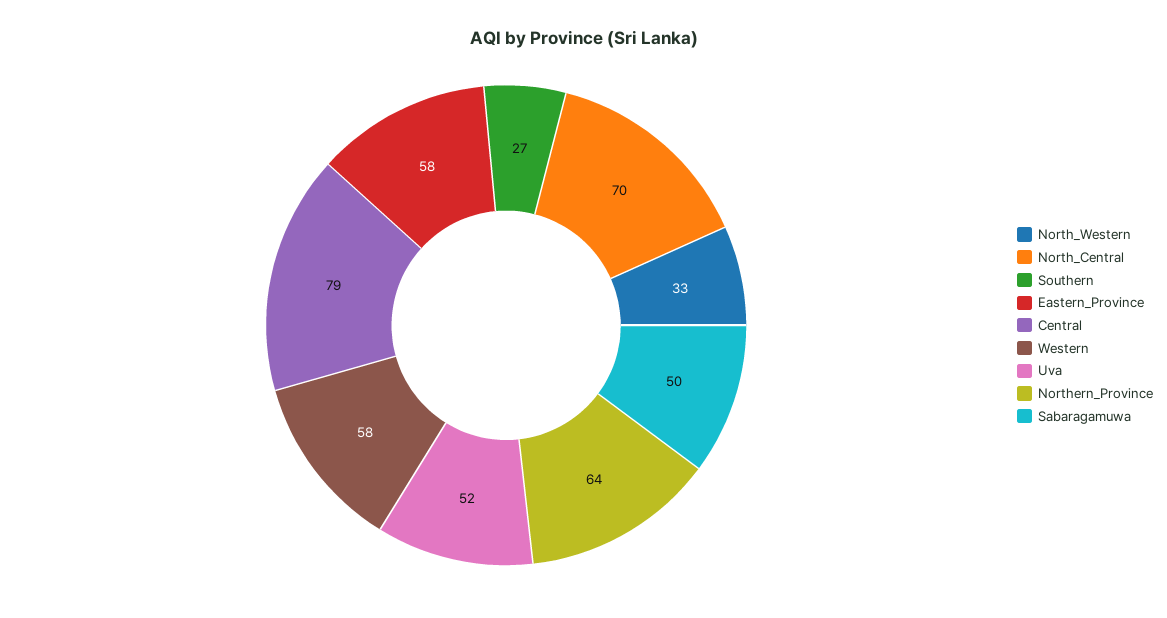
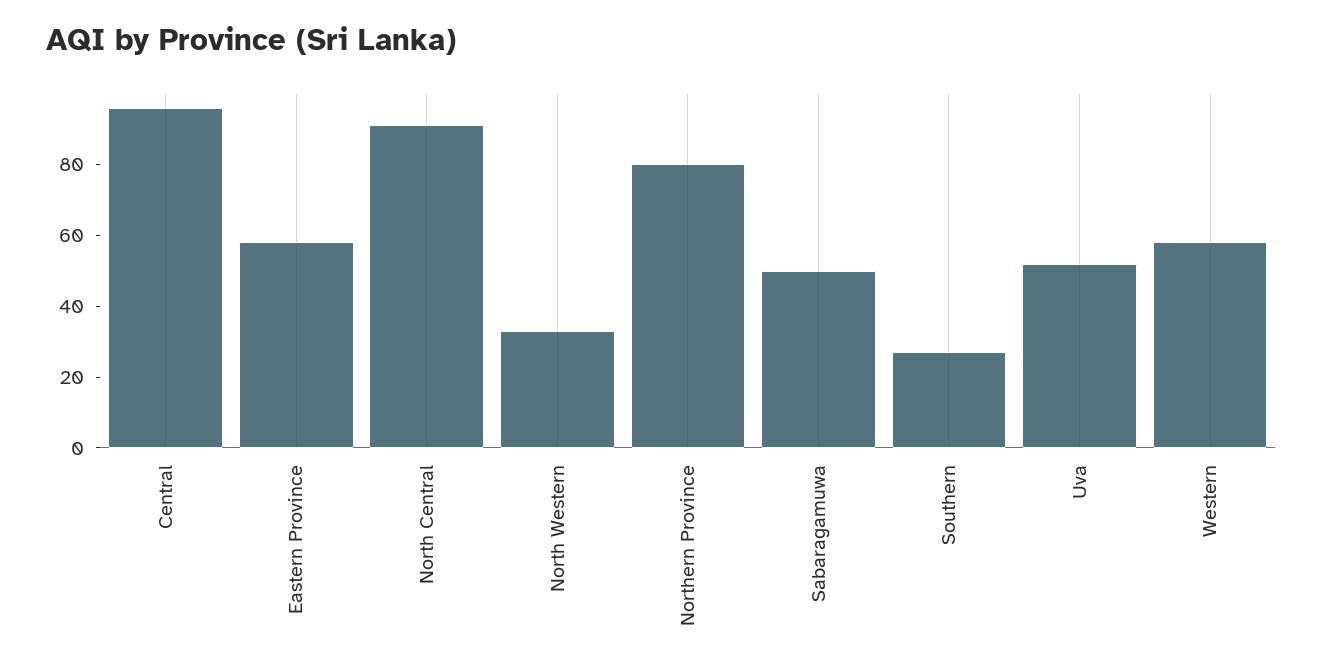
  {
    "North_Western": 33,
-   "North_Central": 70,
+   "North_Central": 90,
    "Southern": 27,
    "Eastern_Province": 58,
-   "Central": 79,
+   "Central": 95,
    "Western": 58,
    "Uva": 52,
-   "Northern_Province": 64,
+   "Northern_Province": 80,
    "Sabaragamuwa": 50
  }

